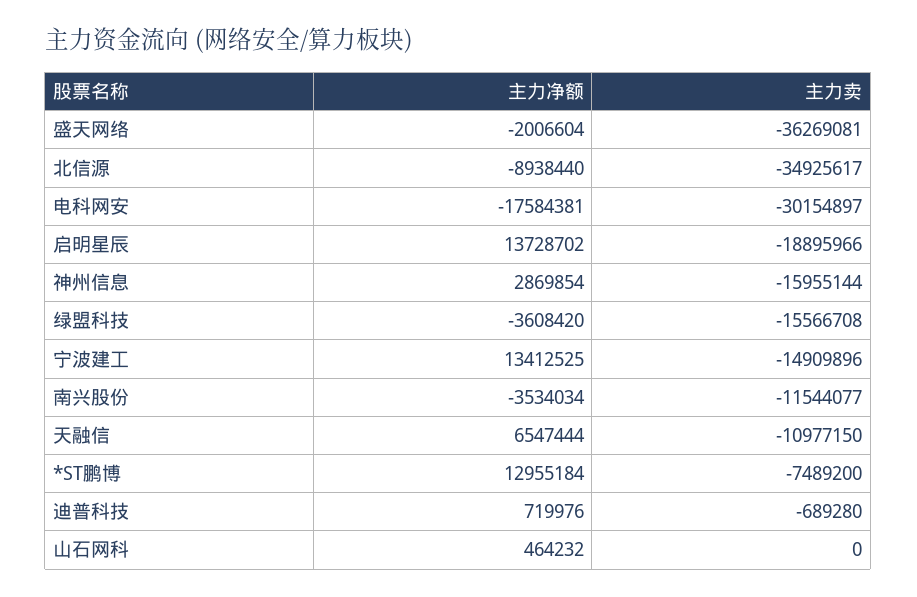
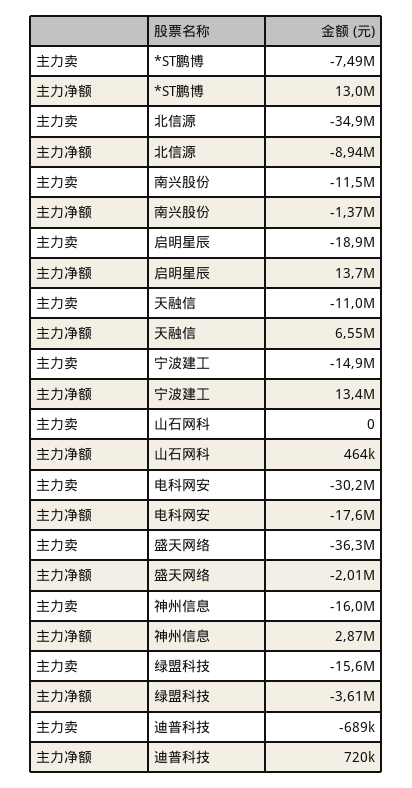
  {
    "主力净额": {
      "盛天网络": -2006604,
      "北信源": -8938440,
      "电科网安": -17584381,
      "启明星辰": 13728702,
      "神州信息": 2869854,
      "绿盟科技": -3608420,
      "宁波建工": 13412525,
-     "南兴股份": -3534034,
+     "南兴股份": -1370000,
      "天融信": 6547444,
      "*ST鹏博": 12955184,
      "迪普科技": 719976,
      "山石网科": 464232
    },
    "主力卖": {
      "盛天网络": -36269081,
      "北信源": -34925617,
      "电科网安": -30154897,
      "启明星辰": -18895966,
      "神州信息": -15955144,
      "绿盟科技": -15566708,
      "宁波建工": -14909896,
      "南兴股份": -11544077,
      "天融信": -10977150,
      "*ST鹏博": -7489200,
      "迪普科技": -689280,
      "山石网科": 0
    }
  }

